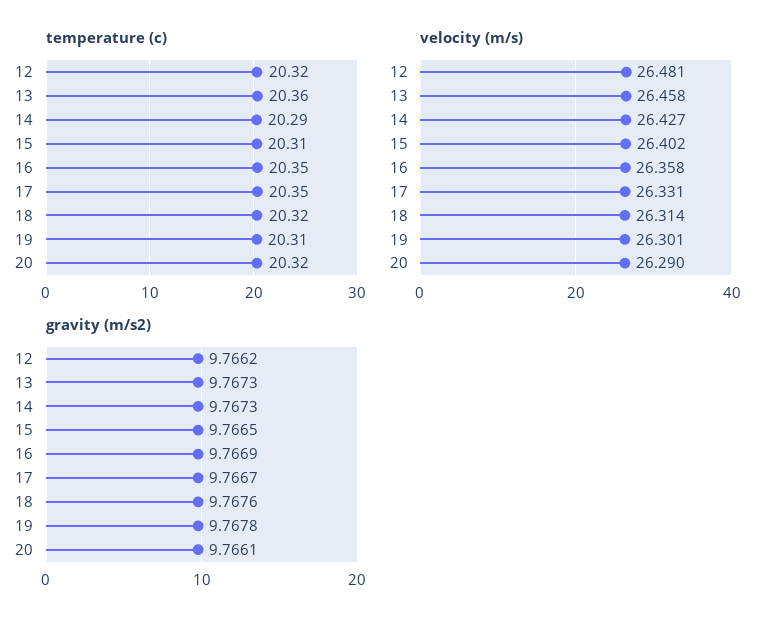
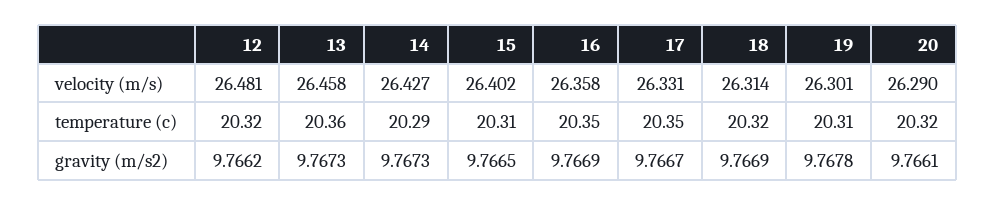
  {
    "temperature (c)": {
      "12": 20.32,
      "13": 20.36,
      "14": 20.29,
      "15": 20.31,
      "16": 20.35,
      "17": 20.35,
      "18": 20.32,
      "19": 20.31,
      "20": 20.32
    },
    "velocity (m/s)": {
      "12": 26.481,
      "13": 26.458,
      "14": 26.427,
      "15": 26.402,
      "16": 26.358,
      "17": 26.331,
      "18": 26.314,
      "19": 26.301,
      "20": 26.29
    },
    "gravity (m/s2)": {
      "12": 9.7662,
      "13": 9.7673,
      "14": 9.7673,
      "15": 9.7665,
      "16": 9.7669,
      "17": 9.7667,
-     "18": 9.7676,
+     "18": 9.7669,
      "19": 9.7678,
      "20": 9.7661
    }
  }

